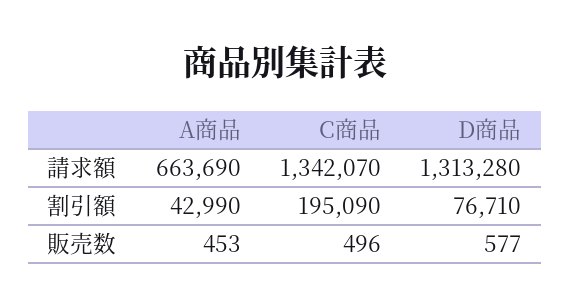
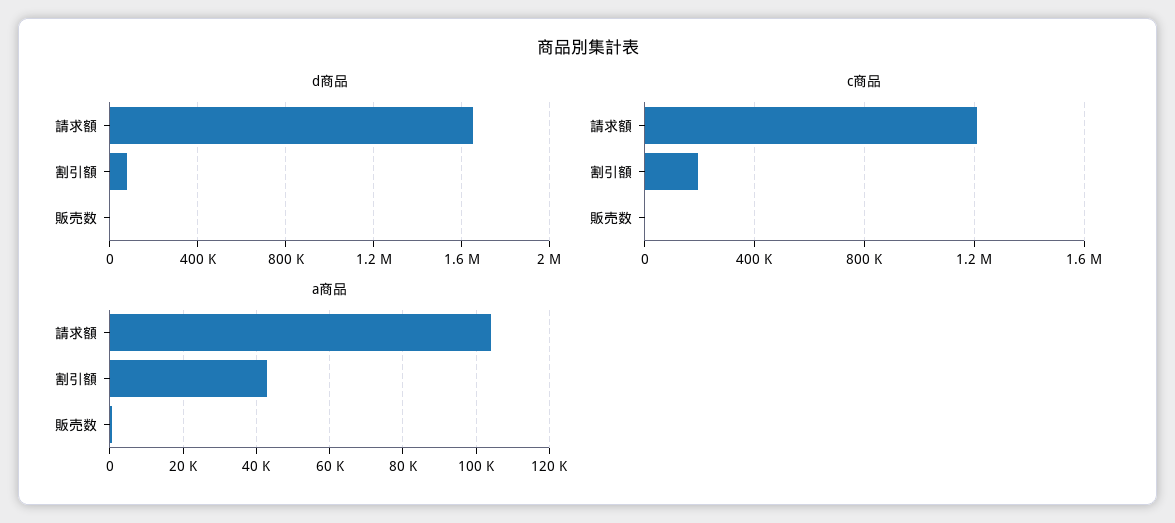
  {
    "A商品": {
-     "請求額": 663690,
+     "請求額": 104000,
      "割引額": 42990,
      "販売数": 453
    },
    "C商品": {
-     "請求額": 1342070,
+     "請求額": 1200000,
      "割引額": 195090,
      "販売数": 496
    },
    "D商品": {
-     "請求額": 1313280,
+     "請求額": 1650000,
      "割引額": 76710,
      "販売数": 577
    }
  }

